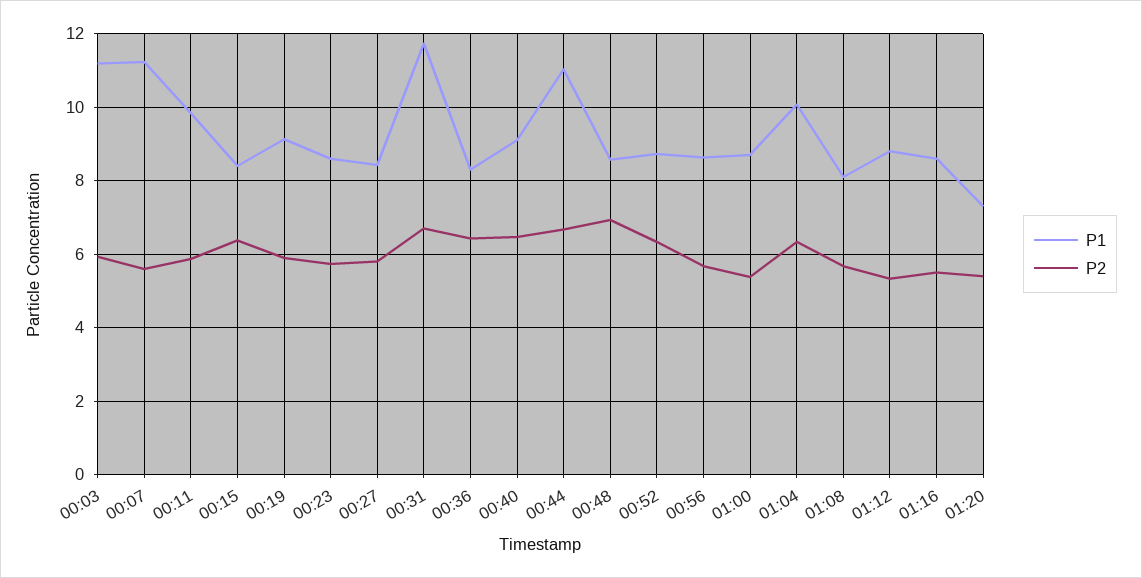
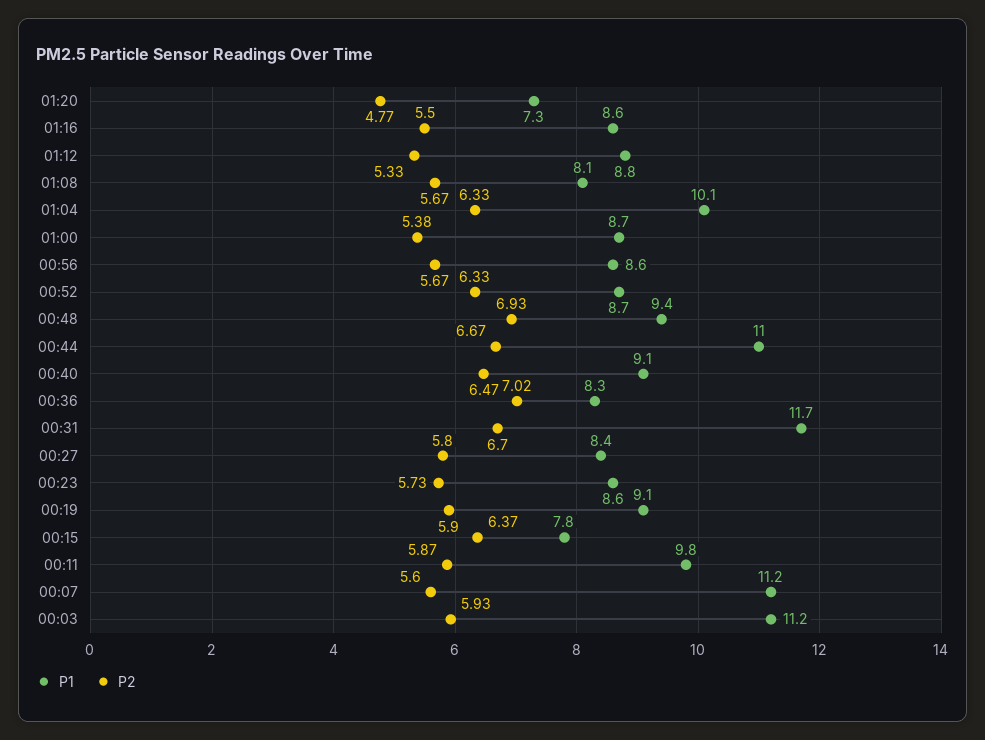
  {
    "P1": {
      "00:03": 11.2,
      "00:07": 11.2,
      "00:11": 9.8,
-     "00:15": 8.4,
+     "00:15": 7.8,
      "00:19": 9.1,
      "00:23": 8.6,
      "00:27": 8.4,
      "00:31": 11.7,
      "00:36": 8.3,
      "00:40": 9.1,
      "00:44": 11,
-     "00:48": 8.6,
+     "00:48": 9.4,
      "00:52": 8.7,
      "00:56": 8.6,
      "01:00": 8.7,
      "01:04": 10.1,
      "01:08": 8.1,
      "01:12": 8.8,
      "01:16": 8.6,
      "01:20": 7.3
    },
    "P2": {
      "00:03": 5.93,
      "00:07": 5.6,
      "00:11": 5.87,
      "00:15": 6.37,
      "00:19": 5.9,
      "00:23": 5.73,
      "00:27": 5.8,
      "00:31": 6.7,
-     "00:36": 6.4,
+     "00:36": 7.02,
      "00:40": 6.47,
      "00:44": 6.67,
      "00:48": 6.93,
      "00:52": 6.33,
      "00:56": 5.67,
      "01:00": 5.38,
      "01:04": 6.33,
      "01:08": 5.67,
      "01:12": 5.33,
      "01:16": 5.5,
-     "01:20": 5.4
+     "01:20": 4.77
    }
  }

